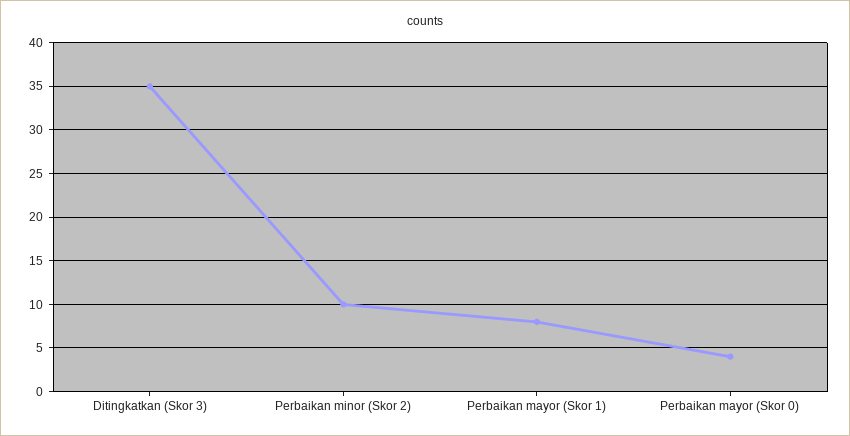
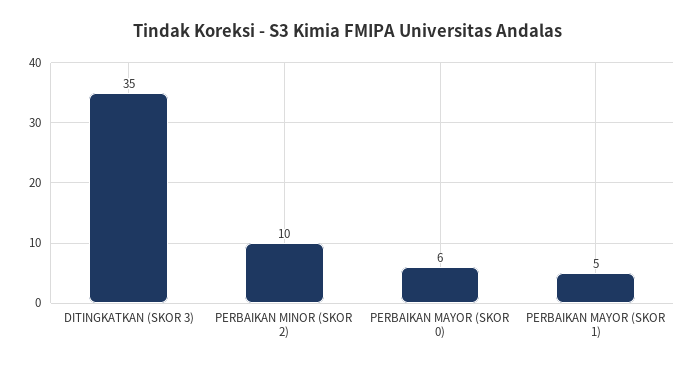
  {
    "Ditingkatkan (Skor 3)": 35,
    "Perbaikan minor (Skor 2)": 10,
-   "Perbaikan mayor (Skor 1)": 8,
+   "Perbaikan mayor (Skor 1)": 5,
-   "Perbaikan mayor (Skor 0)": 4
+   "Perbaikan mayor (Skor 0)": 6
  }

